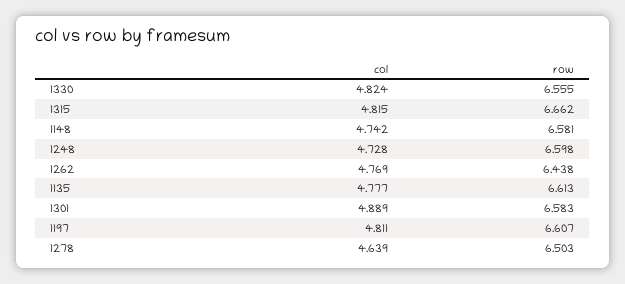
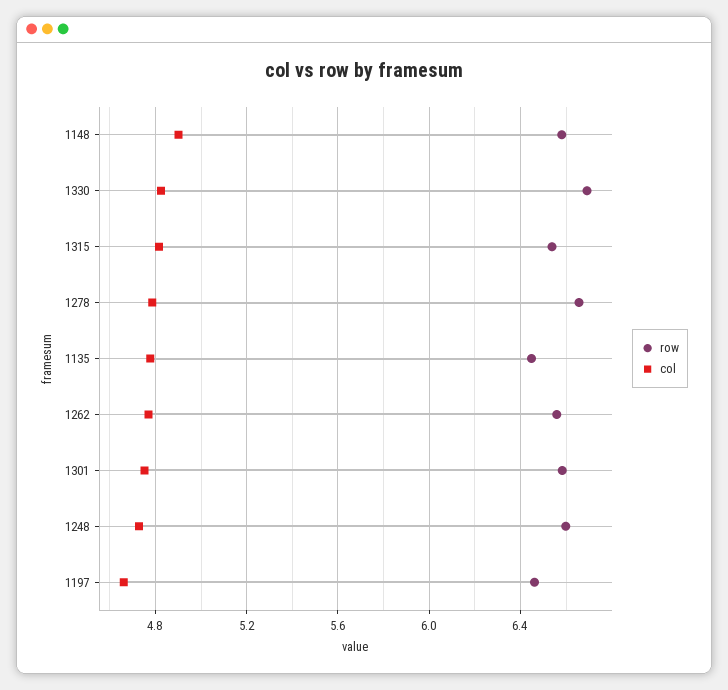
  {
    "col": {
      "1330": 4.824,
      "1315": 4.815,
-     "1148": 4.742,
+     "1148": 4.9,
      "1248": 4.728,
      "1262": 4.769,
      "1135": 4.777,
-     "1301": 4.889,
+     "1301": 4.75,
-     "1197": 4.811,
+     "1197": 4.65,
-     "1278": 4.639
+     "1278": 4.8
    },
    "row": {
-     "1330": 6.555,
+     "1330": 6.7,
-     "1315": 6.662,
+     "1315": 6.55,
      "1148": 6.581,
      "1248": 6.598,
-     "1262": 6.438,
+     "1262": 6.55,
-     "1135": 6.613,
+     "1135": 6.45,
      "1301": 6.583,
-     "1197": 6.607,
+     "1197": 6.45,
-     "1278": 6.503
+     "1278": 6.65
    }
  }

